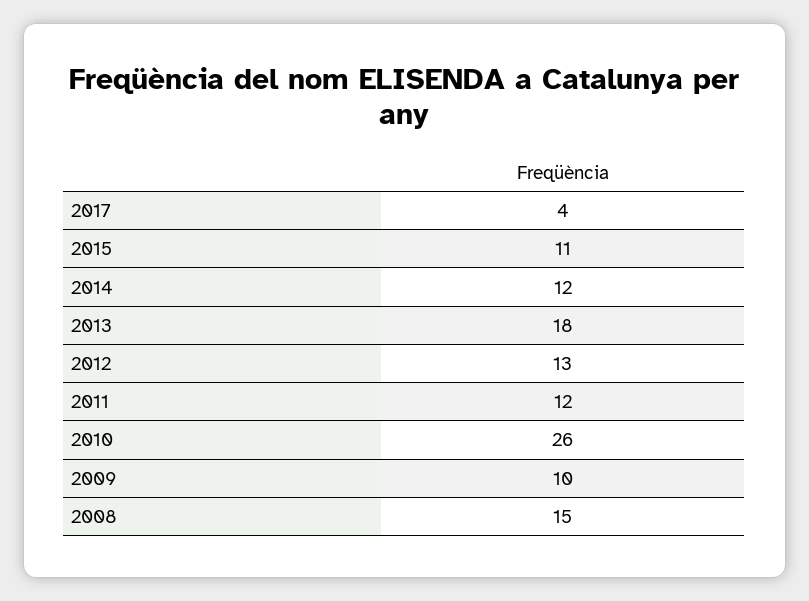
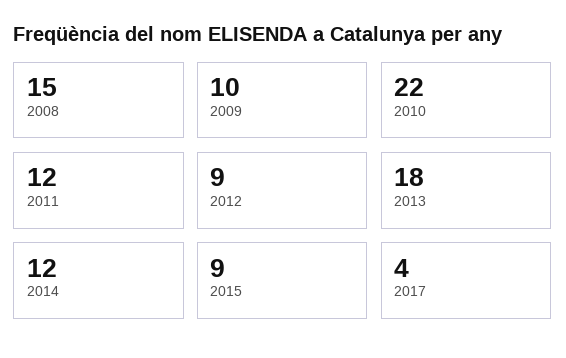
  {
    "2017": 4,
-   "2015": 11,
+   "2015": 9,
    "2014": 12,
    "2013": 18,
-   "2012": 13,
+   "2012": 9,
    "2011": 12,
-   "2010": 26,
+   "2010": 22,
    "2009": 10,
    "2008": 15
  }

